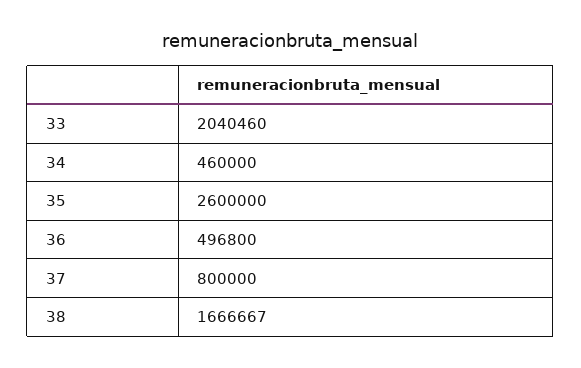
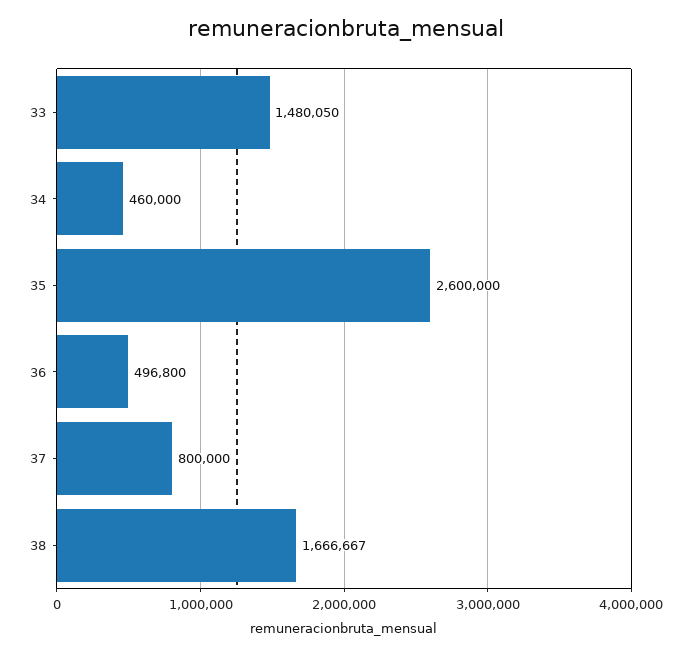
  {
-   "33": 2040460,
+   "33": 1480050,
    "34": 460000,
    "35": 2600000,
    "36": 496800,
    "37": 800000,
    "38": 1666667
  }

